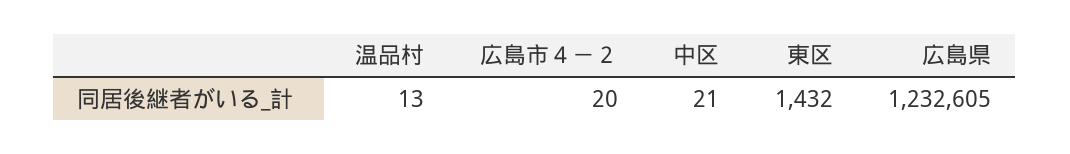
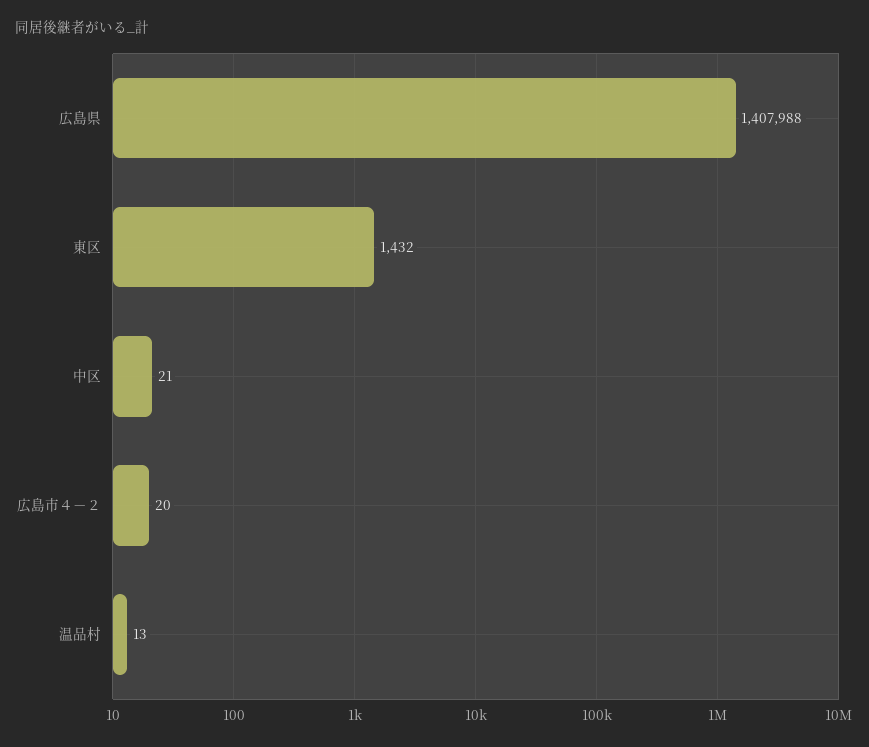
  {
    "温品村": 13,
    "広島市４－２": 20,
    "中区": 21,
    "東区": 1432,
-   "広島県": 1232605
+   "広島県": 1407988
  }

